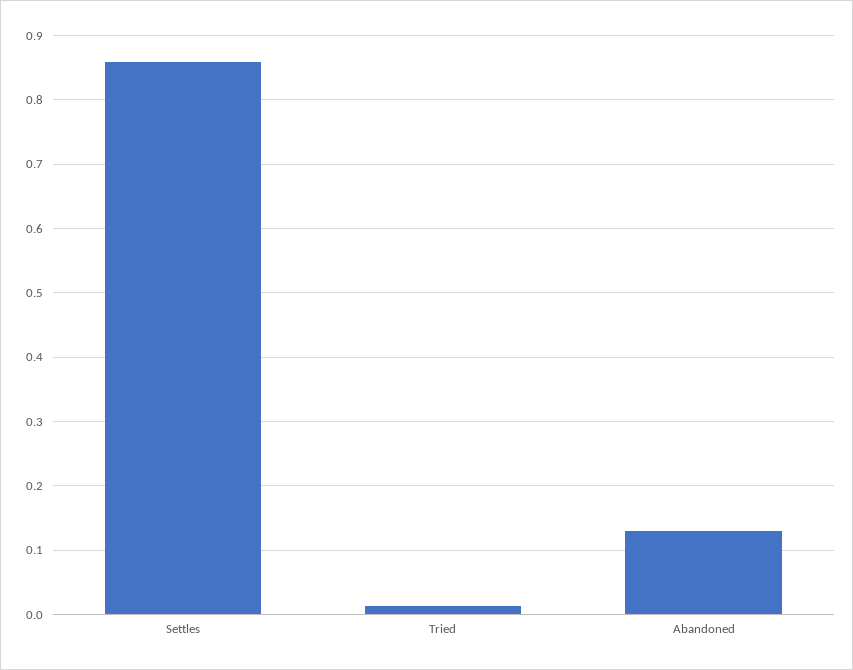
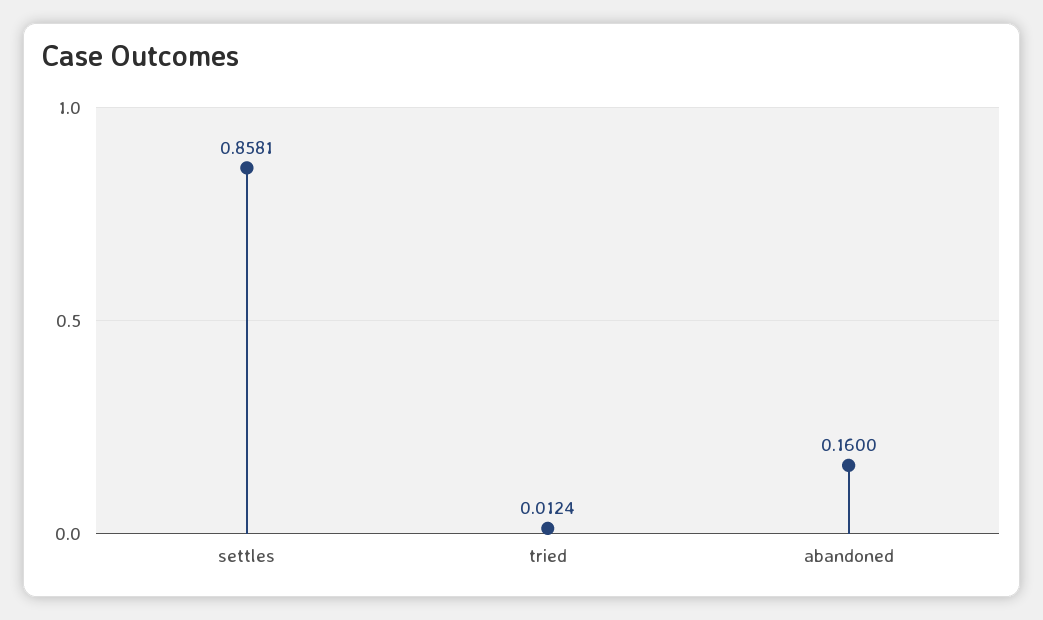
  {
    "Settles": 0.8581,
    "Tried": 0.0124,
-   "Abandoned": 0.13
+   "Abandoned": 0.16
  }

